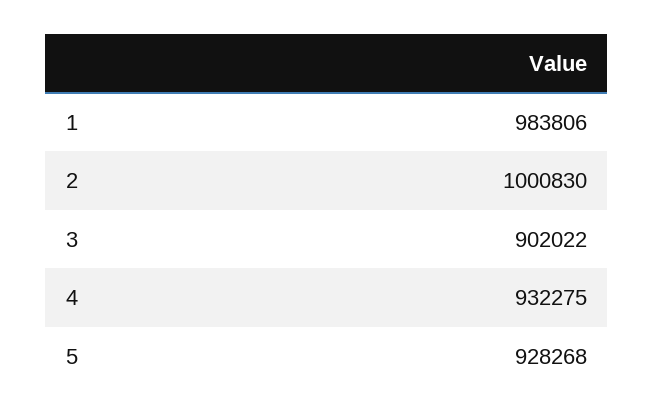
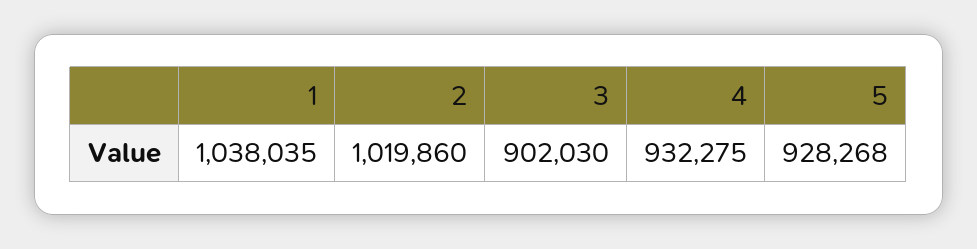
  {
-   "1": 983806,
+   "1": 1038035,
-   "2": 1000830,
+   "2": 1019860,
-   "3": 902022,
+   "3": 902030,
    "4": 932275,
    "5": 928268
  }

